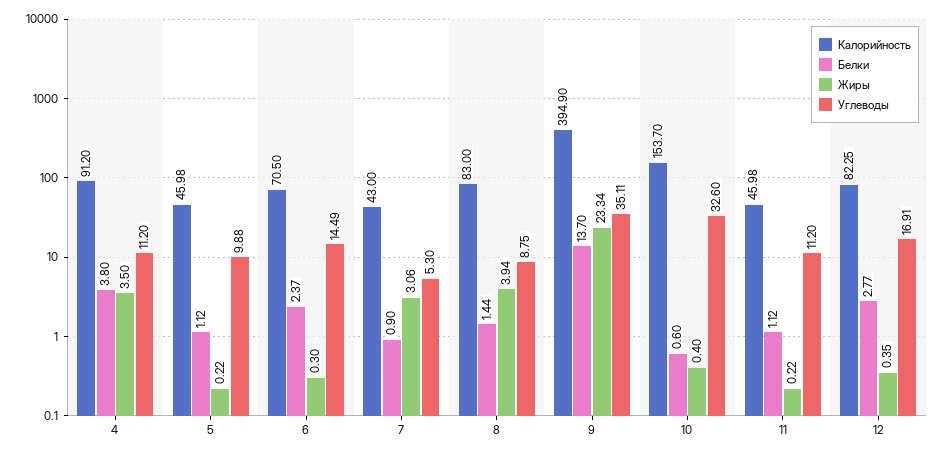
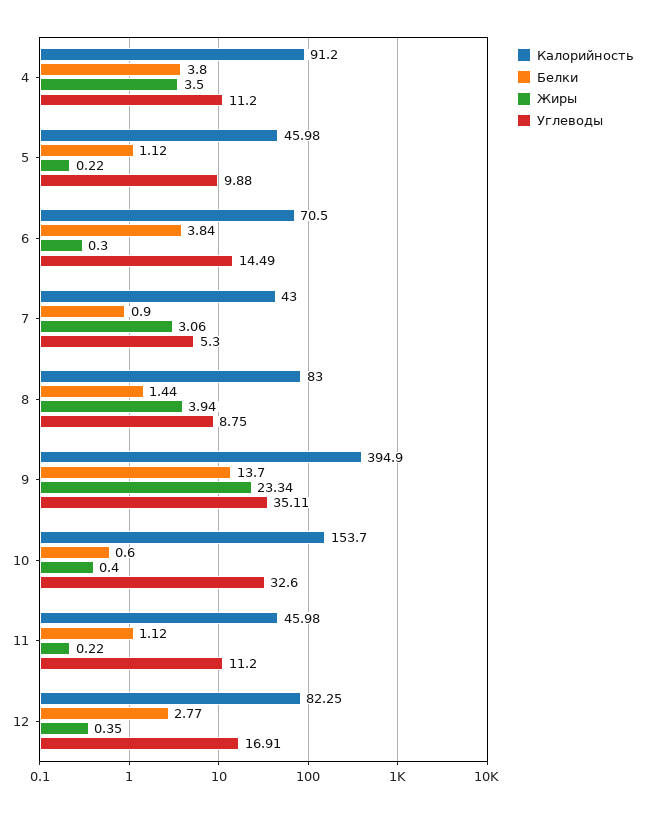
  {
    "Калорийность": {
      "4": 91.2,
      "5": 45.98,
      "6": 70.5,
      "7": 43,
      "8": 83,
      "9": 394.9,
      "10": 153.7,
      "11": 45.98,
      "12": 82.25
    },
    "Белки": {
      "4": 3.8,
      "5": 1.12,
-     "6": 2.37,
+     "6": 3.84,
      "7": 0.9,
      "8": 1.44,
      "9": 13.7,
      "10": 0.6,
      "11": 1.12,
      "12": 2.77
    },
    "Жиры": {
      "4": 3.5,
      "5": 0.22,
      "6": 0.3,
      "7": 3.06,
      "8": 3.94,
      "9": 23.34,
      "10": 0.4,
      "11": 0.22,
      "12": 0.35
    },
    "Углеводы": {
      "4": 11.2,
      "5": 9.88,
      "6": 14.49,
      "7": 5.3,
      "8": 8.75,
      "9": 35.11,
      "10": 32.6,
      "11": 11.2,
      "12": 16.91
    }
  }

